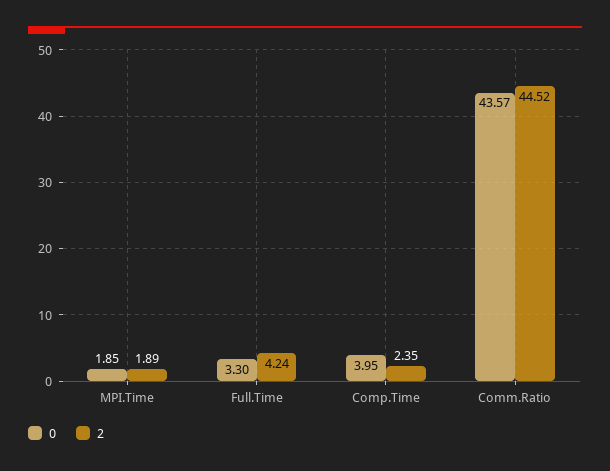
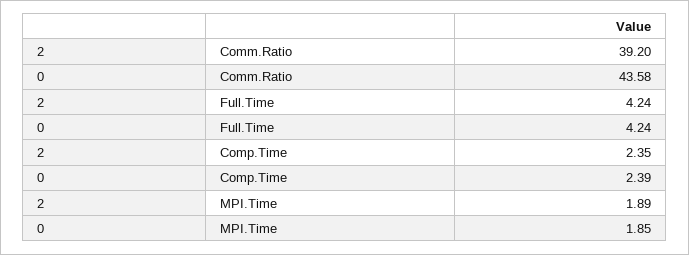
  {
    "0": {
      "MPI.Time": 1.85,
-     "Full.Time": 3.3,
+     "Full.Time": 4.24,
-     "Comp.Time": 3.95,
+     "Comp.Time": 2.39,
-     "Comm.Ratio": 43.57
+     "Comm.Ratio": 43.58
    },
    "2": {
      "MPI.Time": 1.89,
      "Full.Time": 4.24,
      "Comp.Time": 2.35,
-     "Comm.Ratio": 44.52
+     "Comm.Ratio": 39.2
    }
  }

